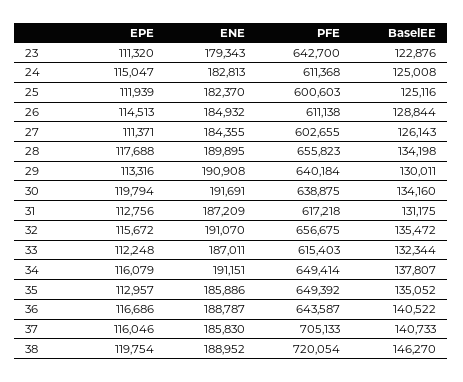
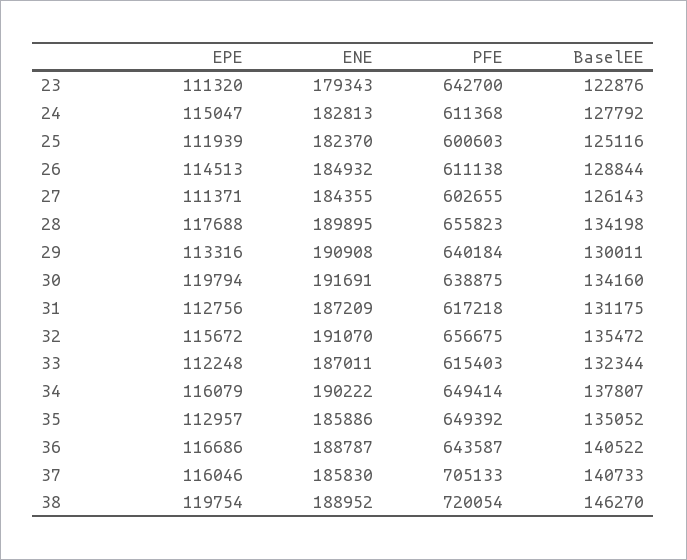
  {
    "EPE": {
      "23": 111320,
      "24": 115047,
      "25": 111939,
      "26": 114513,
      "27": 111371,
      "28": 117688,
      "29": 113316,
      "30": 119794,
      "31": 112756,
      "32": 115672,
      "33": 112248,
      "34": 116079,
      "35": 112957,
      "36": 116686,
      "37": 116046,
      "38": 119754
    },
    "ENE": {
      "23": 179343,
      "24": 182813,
      "25": 182370,
      "26": 184932,
      "27": 184355,
      "28": 189895,
      "29": 190908,
      "30": 191691,
      "31": 187209,
      "32": 191070,
      "33": 187011,
-     "34": 191151,
+     "34": 190222,
      "35": 185886,
      "36": 188787,
      "37": 185830,
      "38": 188952
    },
    "PFE": {
      "23": 642700,
      "24": 611368,
      "25": 600603,
      "26": 611138,
      "27": 602655,
      "28": 655823,
      "29": 640184,
      "30": 638875,
      "31": 617218,
      "32": 656675,
      "33": 615403,
      "34": 649414,
      "35": 649392,
      "36": 643587,
      "37": 705133,
      "38": 720054
    },
    "BaselEE": {
      "23": 122876,
-     "24": 125008,
+     "24": 127792,
      "25": 125116,
      "26": 128844,
      "27": 126143,
      "28": 134198,
      "29": 130011,
      "30": 134160,
      "31": 131175,
      "32": 135472,
      "33": 132344,
      "34": 137807,
      "35": 135052,
      "36": 140522,
      "37": 140733,
      "38": 146270
    }
  }

